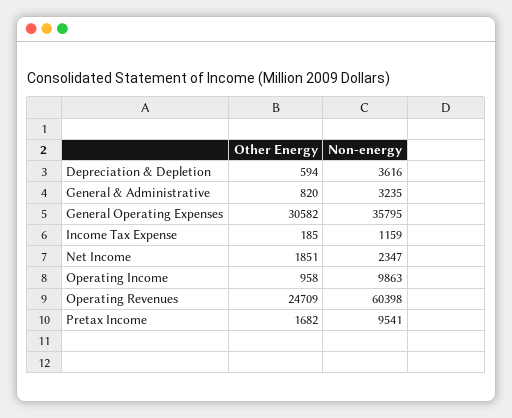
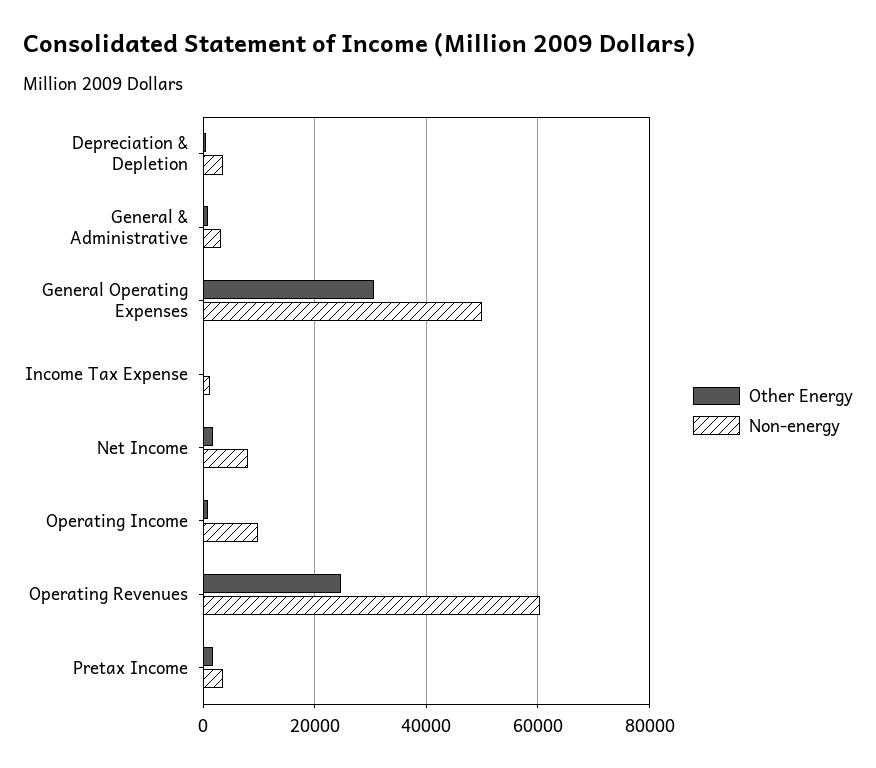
  {
    "Other Energy": {
      "Depreciation & Depletion": 594,
      "General & Administrative": 820,
      "General Operating Expenses": 30582,
      "Income Tax Expense": 185,
      "Net Income": 1851,
      "Operating Income": 958,
      "Operating Revenues": 24709,
      "Pretax Income": 1682
    },
    "Non-energy": {
      "Depreciation & Depletion": 3616,
      "General & Administrative": 3235,
-     "General Operating Expenses": 35795,
+     "General Operating Expenses": 50000,
      "Income Tax Expense": 1159,
-     "Net Income": 2347,
+     "Net Income": 8000,
      "Operating Income": 9863,
      "Operating Revenues": 60398,
-     "Pretax Income": 9541
+     "Pretax Income": 4000
    }
  }

